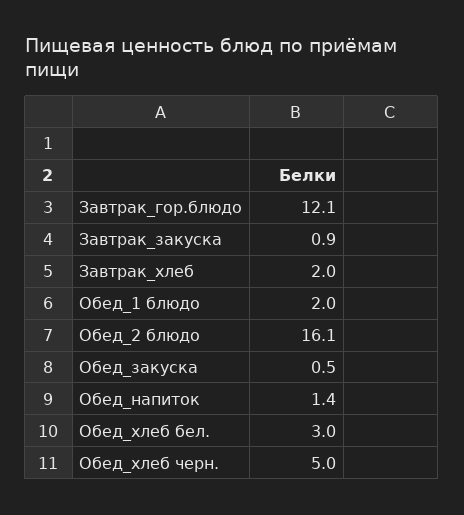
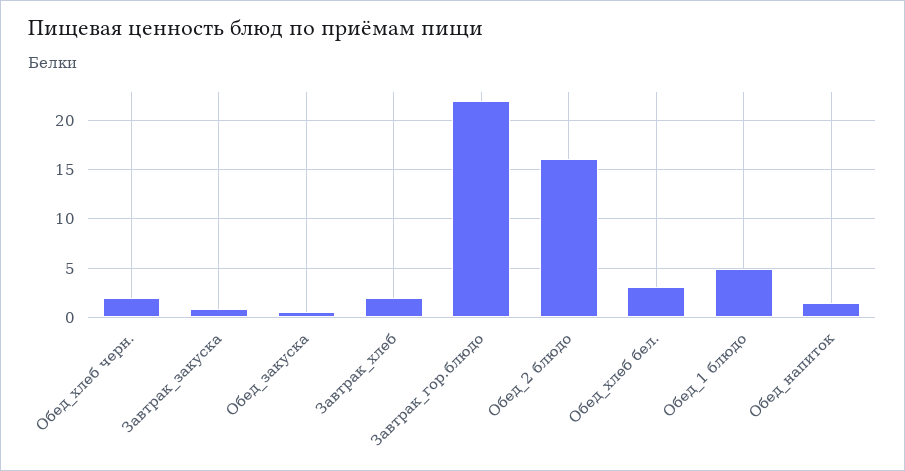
  {
-   "Завтрак_гор.блюдо": 12.1,
+   "Завтрак_гор.блюдо": 22,
    "Завтрак_закуска": 0.9,
    "Завтрак_хлеб": 2,
-   "Обед_1 блюдо": 2,
+   "Обед_1 блюдо": 5,
    "Обед_2 блюдо": 16.1,
    "Обед_закуска": 0.5,
    "Обед_напиток": 1.4,
    "Обед_хлеб бел.": 3,
-   "Обед_хлеб черн.": 5
+   "Обед_хлеб черн.": 2
  }

